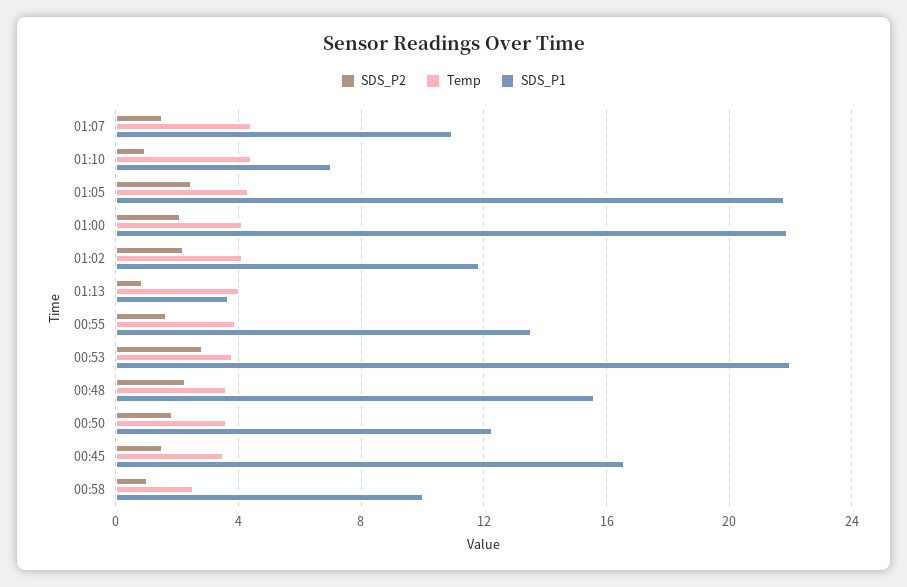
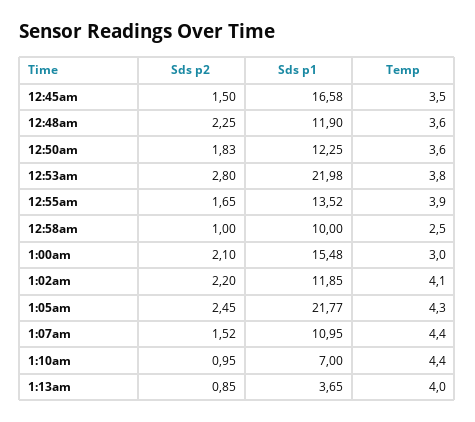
  {
    "SDS_P2": {
      "01:07": 1.52,
      "01:10": 0.95,
      "01:05": 2.45,
      "01:00": 2.1,
      "01:02": 2.2,
      "01:13": 0.85,
      "00:55": 1.65,
      "00:53": 2.8,
      "00:48": 2.25,
      "00:50": 1.83,
      "00:45": 1.5,
      "00:58": 1
    },
    "Temp": {
      "01:07": 4.4,
      "01:10": 4.4,
      "01:05": 4.3,
-     "01:00": 4,
+     "01:00": 3,
      "01:02": 4.1,
      "01:13": 4,
      "00:55": 3.9,
      "00:53": 3.8,
      "00:48": 3.6,
      "00:50": 3.6,
      "00:45": 3.5,
      "00:58": 2.5
    },
    "SDS_P1": {
      "01:07": 10.95,
      "01:10": 7,
      "01:05": 21.77,
-     "01:00": 22,
+     "01:00": 15.48,
      "01:02": 11.85,
      "01:13": 3.65,
      "00:55": 13.52,
      "00:53": 21.98,
-     "00:48": 15.5,
+     "00:48": 11.9,
      "00:50": 12.25,
      "00:45": 16.58,
      "00:58": 10
    }
  }

